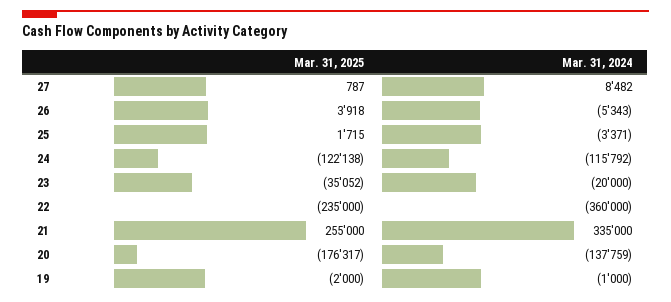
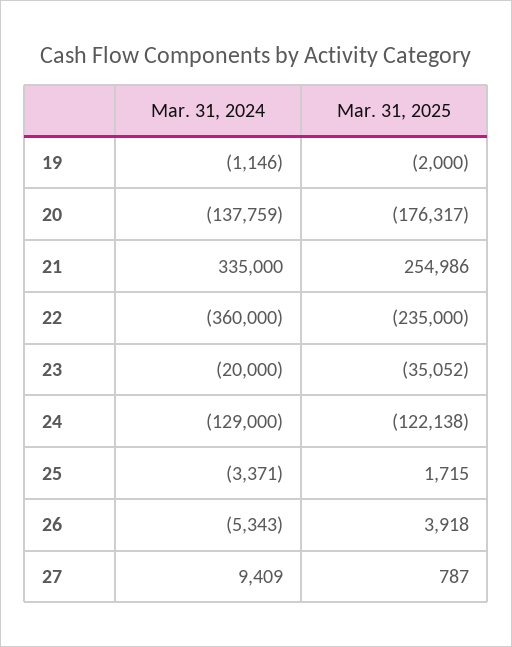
  {
    "Mar. 31, 2025": {
      "27": 787,
      "26": 3918,
      "25": 1715,
      "24": -122138,
      "23": -35052,
      "22": -235000,
-     "21": 255000,
+     "21": 254986,
      "20": -176317,
      "19": -2000
    },
    "Mar. 31, 2024": {
-     "27": 8482,
+     "27": 9409,
      "26": -5343,
      "25": -3371,
-     "24": -115792,
+     "24": -129000,
      "23": -20000,
      "22": -360000,
      "21": 335000,
      "20": -137759,
-     "19": -1000
+     "19": -1146
    }
  }

